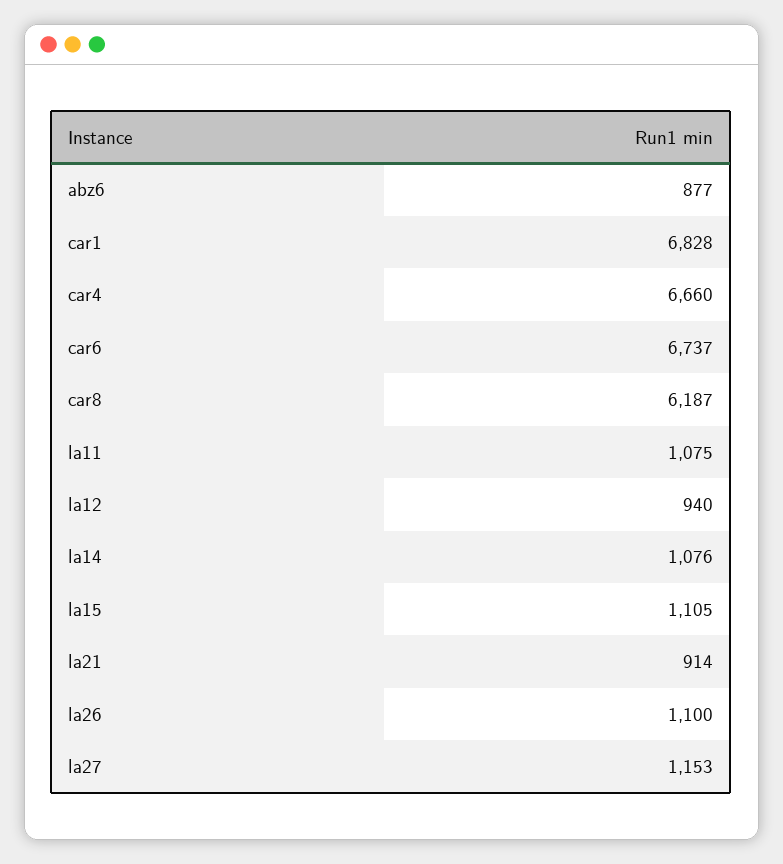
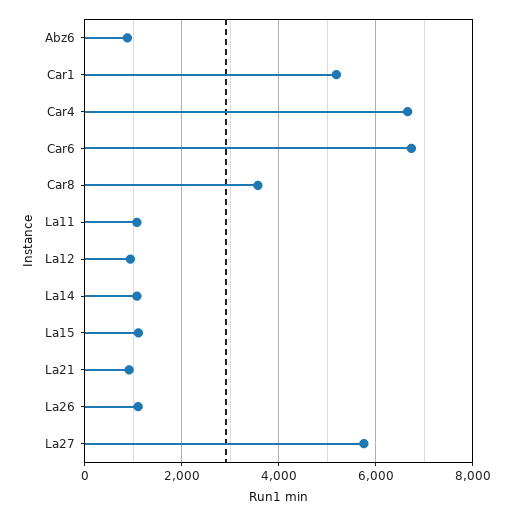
  {
    "abz6": 877,
-   "car1": 6828,
+   "car1": 5200,
    "car4": 6660,
    "car6": 6737,
-   "car8": 6187,
+   "car8": 3600,
    "la11": 1075,
    "la12": 940,
    "la14": 1076,
    "la15": 1105,
    "la21": 914,
    "la26": 1100,
-   "la27": 1153
+   "la27": 5800
  }

